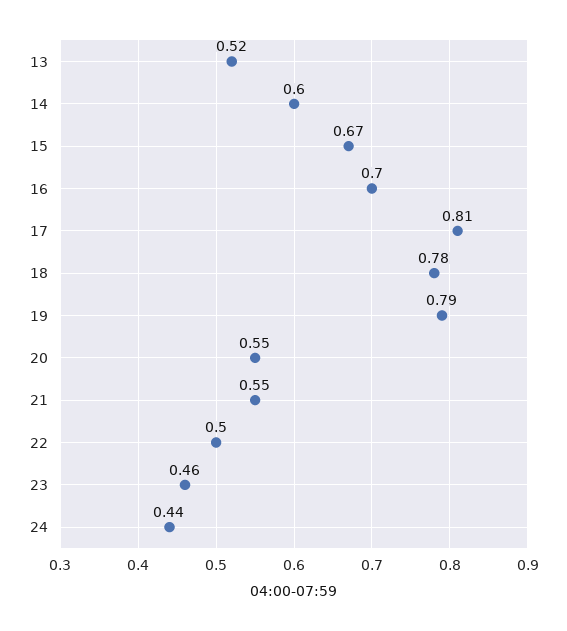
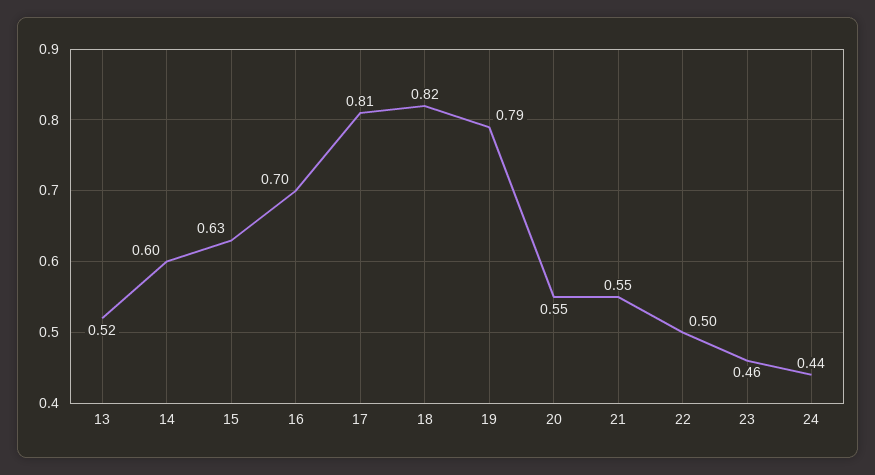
  {
    "13": 0.52,
    "14": 0.6,
-   "15": 0.67,
+   "15": 0.63,
    "16": 0.7,
    "17": 0.81,
-   "18": 0.78,
+   "18": 0.82,
    "19": 0.79,
    "20": 0.55,
    "21": 0.55,
    "22": 0.5,
    "23": 0.46,
    "24": 0.44
  }

